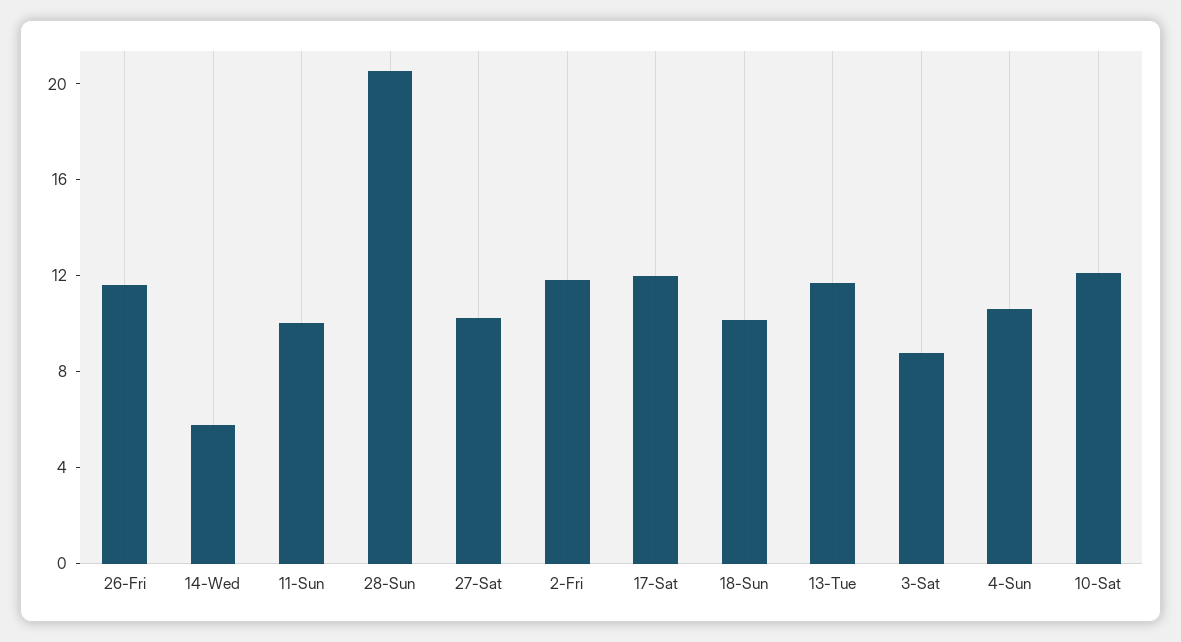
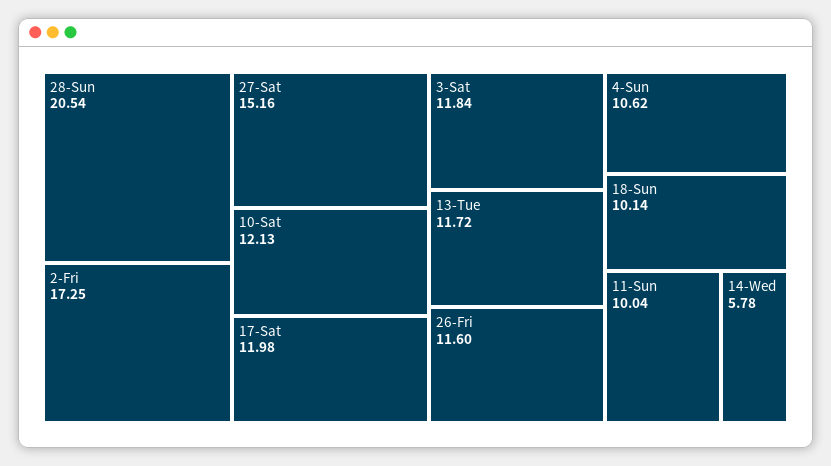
  {
    "26-Fri": 11.6,
    "14-Wed": 5.78,
    "11-Sun": 10.04,
    "28-Sun": 20.54,
-   "27-Sat": 10,
+   "27-Sat": 15.16,
-   "2-Fri": 12,
+   "2-Fri": 17.25,
    "17-Sat": 11.98,
    "18-Sun": 10.14,
    "13-Tue": 11.72,
-   "3-Sat": 9,
+   "3-Sat": 11.84,
    "4-Sun": 10.62,
    "10-Sat": 12.13
  }

